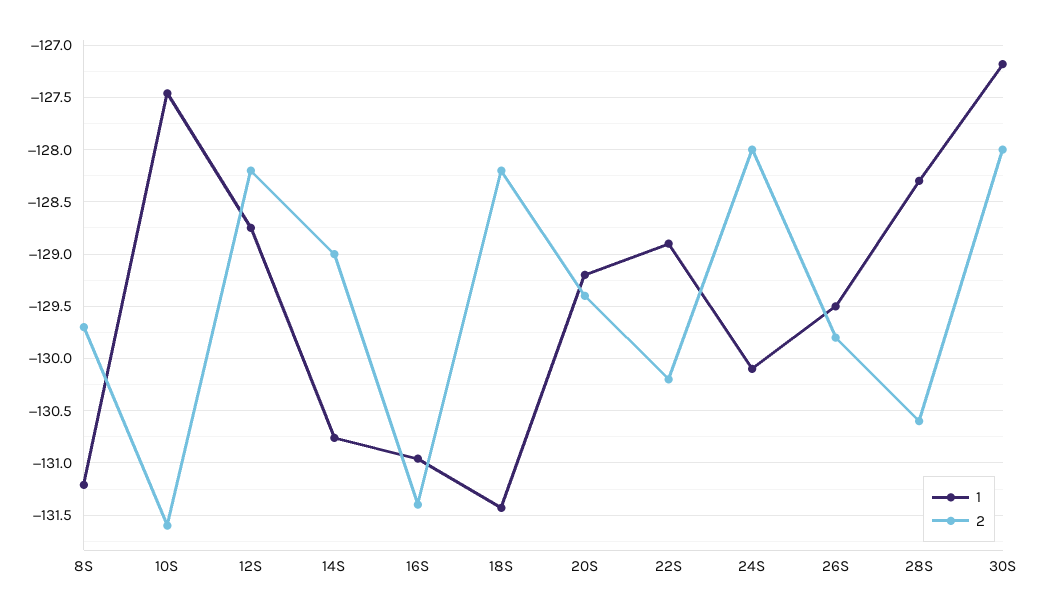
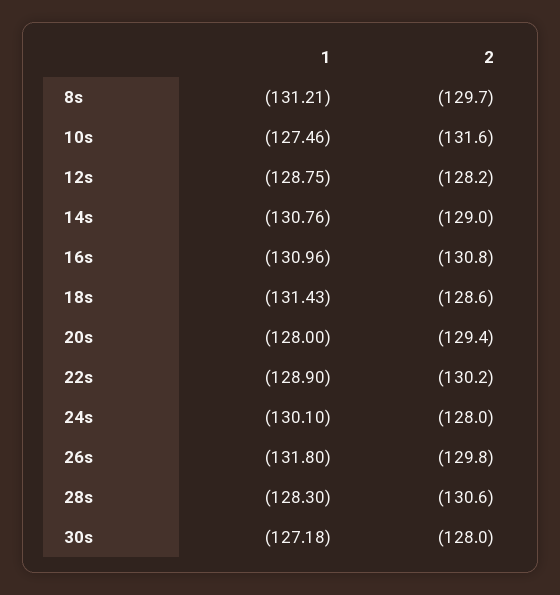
  {
    "1": {
      "8S": -131.21,
      "10S": -127.46,
      "12S": -128.75,
      "14S": -130.76,
      "16S": -130.96,
      "18S": -131.43,
-     "20S": -129.2,
+     "20S": -128,
      "22S": -128.9,
      "24S": -130.1,
-     "26S": -129.5,
+     "26S": -131.8,
      "28S": -128.3,
      "30S": -127.18
    },
    "2": {
      "8S": -129.7,
      "10S": -131.6,
      "12S": -128.2,
      "14S": -129,
-     "16S": -131.4,
+     "16S": -130.8,
-     "18S": -128.2,
+     "18S": -128.6,
      "20S": -129.4,
      "22S": -130.2,
      "24S": -128,
      "26S": -129.8,
      "28S": -130.6,
      "30S": -128
    }
  }

